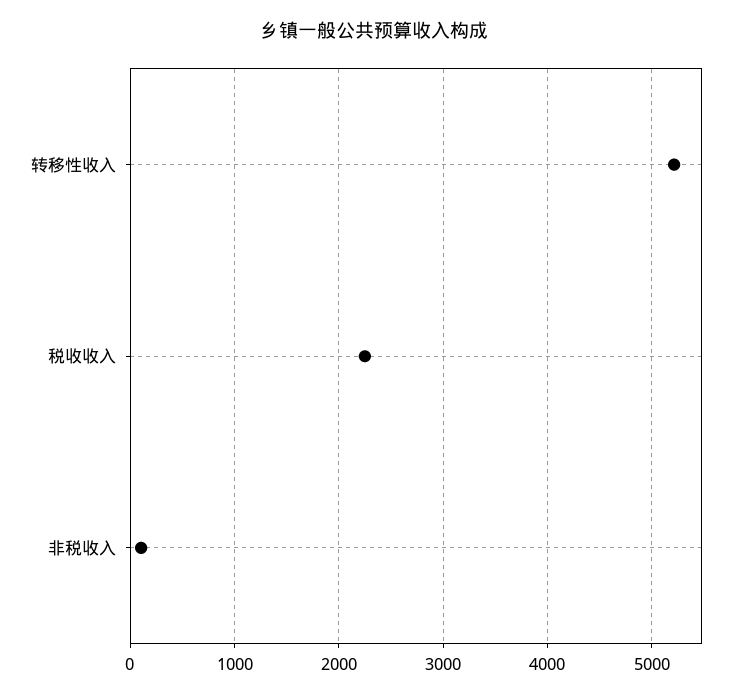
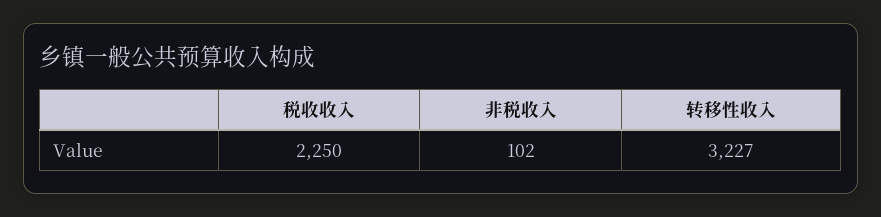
  {
-   "转移性收入": 5200,
+   "转移性收入": 3227,
    "税收收入": 2250,
    "非税收入": 102
  }

